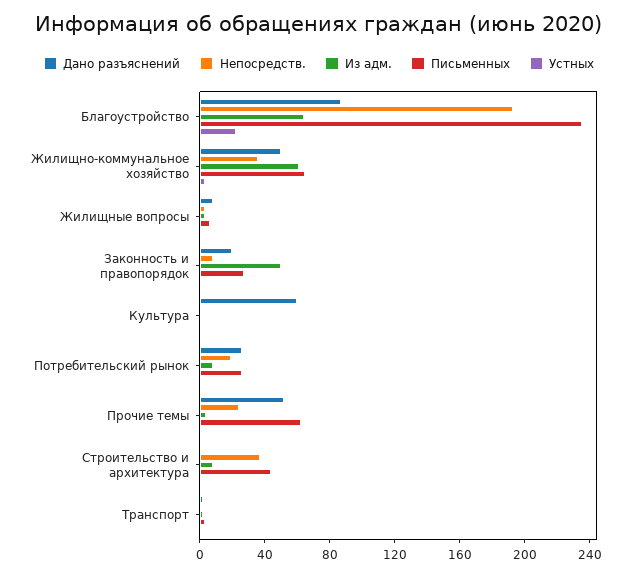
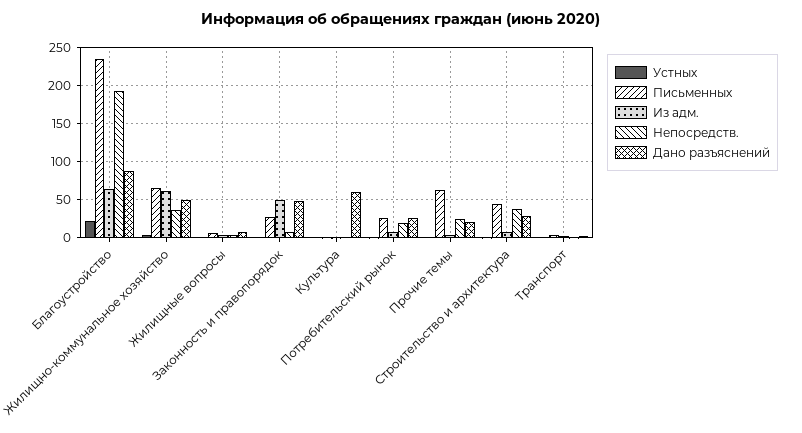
  {
    "Дано разъяснений": {
      "Благоустройство": 90,
      "Жилищно-коммунальное хозяйство": 50,
      "Жилищные вопросы": 10,
-     "Законность и правопорядок": 20,
+     "Законность и правопорядок": 50,
      "Культура": 60,
      "Потребительский рынок": 30,
-     "Прочие темы": 50,
+     "Прочие темы": 20,
-     "Строительство и архитектура": 0,
+     "Строительство и архитектура": 30,
      "Транспорт": 0
    },
    "Непосредств.": {
      "Благоустройство": 190,
      "Жилищно-коммунальное хозяйство": 40,
      "Жилищные вопросы": 0,
      "Законность и правопорядок": 10,
      "Культура": 0,
      "Потребительский рынок": 20,
      "Прочие темы": 20,
      "Строительство и архитектура": 40,
      "Транспорт": 0
    },
    "Из адм.": {
      "Благоустройство": 60,
      "Жилищно-коммунальное хозяйство": 60,
      "Жилищные вопросы": 0,
      "Законность и правопорядок": 50,
      "Культура": 0,
      "Потребительский рынок": 10,
      "Прочие темы": 0,
      "Строительство и архитектура": 10,
      "Транспорт": 0
    },
    "Письменных": {
      "Благоустройство": 240,
      "Жилищно-коммунальное хозяйство": 70,
      "Жилищные вопросы": 10,
      "Законность и правопорядок": 30,
      "Культура": 0,
      "Потребительский рынок": 30,
      "Прочие темы": 60,
      "Строительство и архитектура": 40,
      "Транспорт": 0
    },
    "Устных": {
      "Благоустройство": 20,
      "Жилищно-коммунальное хозяйство": 0,
      "Жилищные вопросы": 0,
      "Законность и правопорядок": 0,
      "Культура": 0,
      "Потребительский рынок": 0,
      "Прочие темы": 0,
      "Строительство и архитектура": 0,
      "Транспорт": 0
    }
  }

